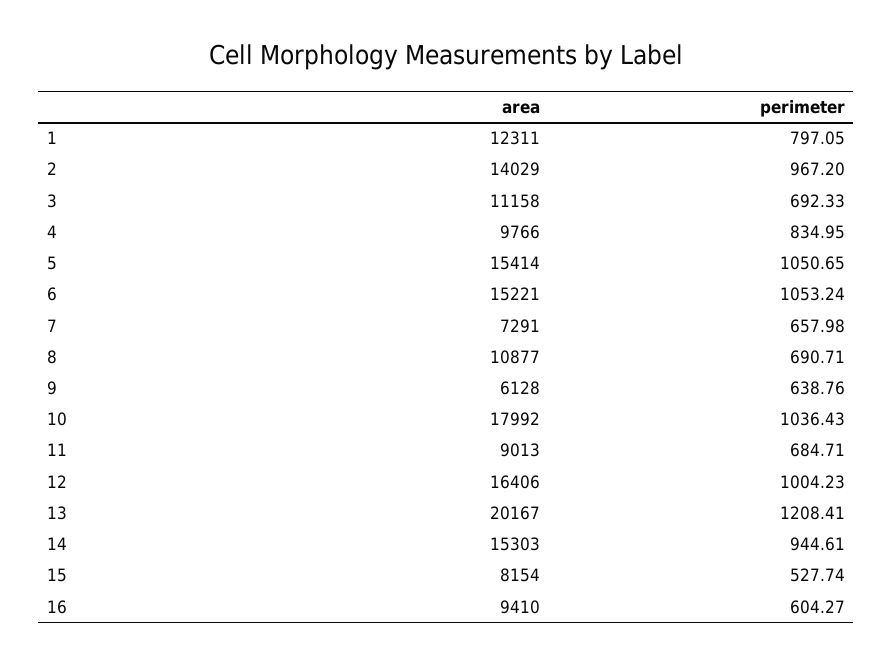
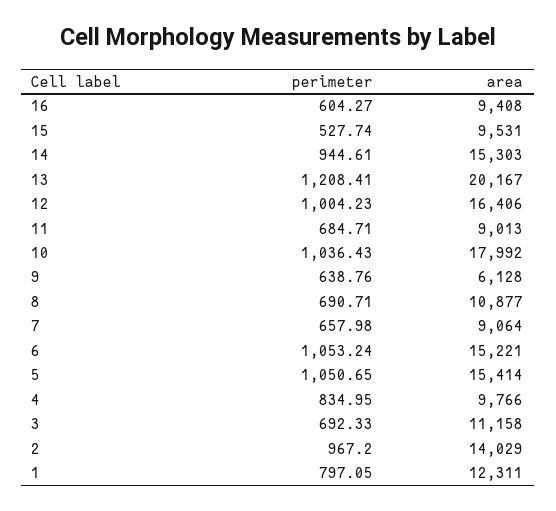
  {
    "area": {
      "1": 12311,
      "2": 14029,
      "3": 11158,
      "4": 9766,
      "5": 15414,
      "6": 15221,
-     "7": 7291,
+     "7": 9064,
      "8": 10877,
      "9": 6128,
      "10": 17992,
      "11": 9013,
      "12": 16406,
      "13": 20167,
      "14": 15303,
-     "15": 8154,
+     "15": 9531,
-     "16": 9410
+     "16": 9408
    },
    "perimeter": {
      "1": 797.05,
      "2": 967.2,
      "3": 692.33,
      "4": 834.95,
      "5": 1050.65,
      "6": 1053.24,
      "7": 657.98,
      "8": 690.71,
      "9": 638.76,
      "10": 1036.43,
      "11": 684.71,
      "12": 1004.23,
      "13": 1208.41,
      "14": 944.61,
      "15": 527.74,
      "16": 604.27
    }
  }

